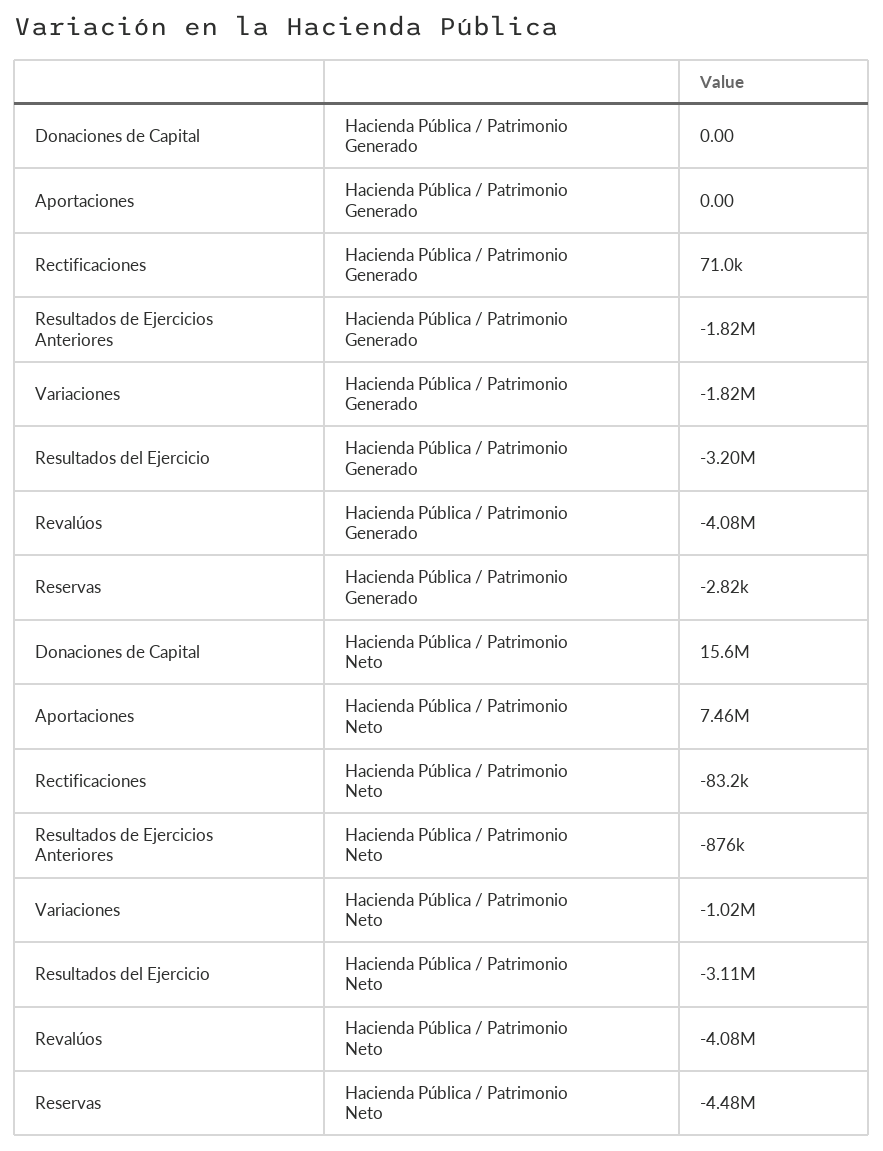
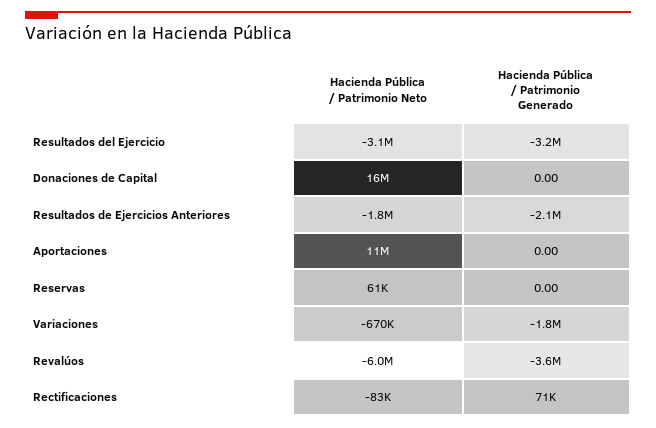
  {
    "Donaciones de Capital": {
      "Hacienda Pública / Patrimonio Generado": 0,
      "Hacienda Pública / Patrimonio Neto": 15600000
    },
    "Aportaciones": {
      "Hacienda Pública / Patrimonio Generado": 0,
-     "Hacienda Pública / Patrimonio Neto": 7460000
+     "Hacienda Pública / Patrimonio Neto": 11000000
    },
    "Rectificaciones": {
      "Hacienda Pública / Patrimonio Generado": 71000,
      "Hacienda Pública / Patrimonio Neto": -83200
    },
    "Resultados de Ejercicios Anteriores": {
-     "Hacienda Pública / Patrimonio Generado": -1820000,
+     "Hacienda Pública / Patrimonio Generado": -2100000,
-     "Hacienda Pública / Patrimonio Neto": -876000
+     "Hacienda Pública / Patrimonio Neto": -1800000
    },
    "Variaciones": {
      "Hacienda Pública / Patrimonio Generado": -1820000,
-     "Hacienda Pública / Patrimonio Neto": -1020000
+     "Hacienda Pública / Patrimonio Neto": -670000
    },
    "Resultados del Ejercicio": {
      "Hacienda Pública / Patrimonio Generado": -3200000,
      "Hacienda Pública / Patrimonio Neto": -3110000
    },
    "Revalúos": {
-     "Hacienda Pública / Patrimonio Generado": -4080000,
+     "Hacienda Pública / Patrimonio Generado": -3600000,
-     "Hacienda Pública / Patrimonio Neto": -4080000
+     "Hacienda Pública / Patrimonio Neto": -6000000
    },
    "Reservas": {
-     "Hacienda Pública / Patrimonio Generado": -2820,
+     "Hacienda Pública / Patrimonio Generado": 0,
-     "Hacienda Pública / Patrimonio Neto": -4480000
+     "Hacienda Pública / Patrimonio Neto": 61000
    }
  }

